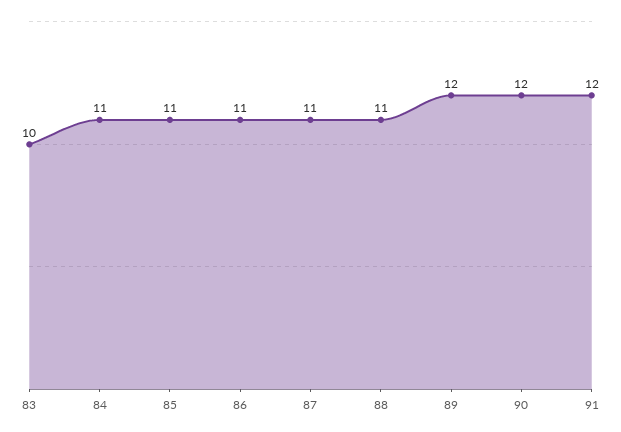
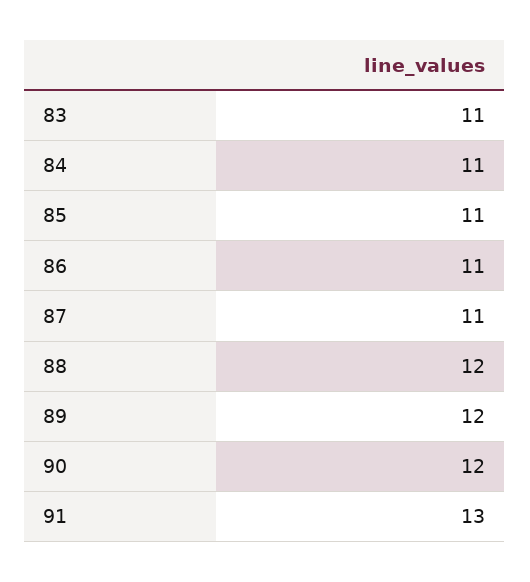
  {
-   "83": 10,
+   "83": 11,
    "84": 11,
    "85": 11,
    "86": 11,
    "87": 11,
-   "88": 11,
+   "88": 12,
    "89": 12,
    "90": 12,
-   "91": 12
+   "91": 13
  }

